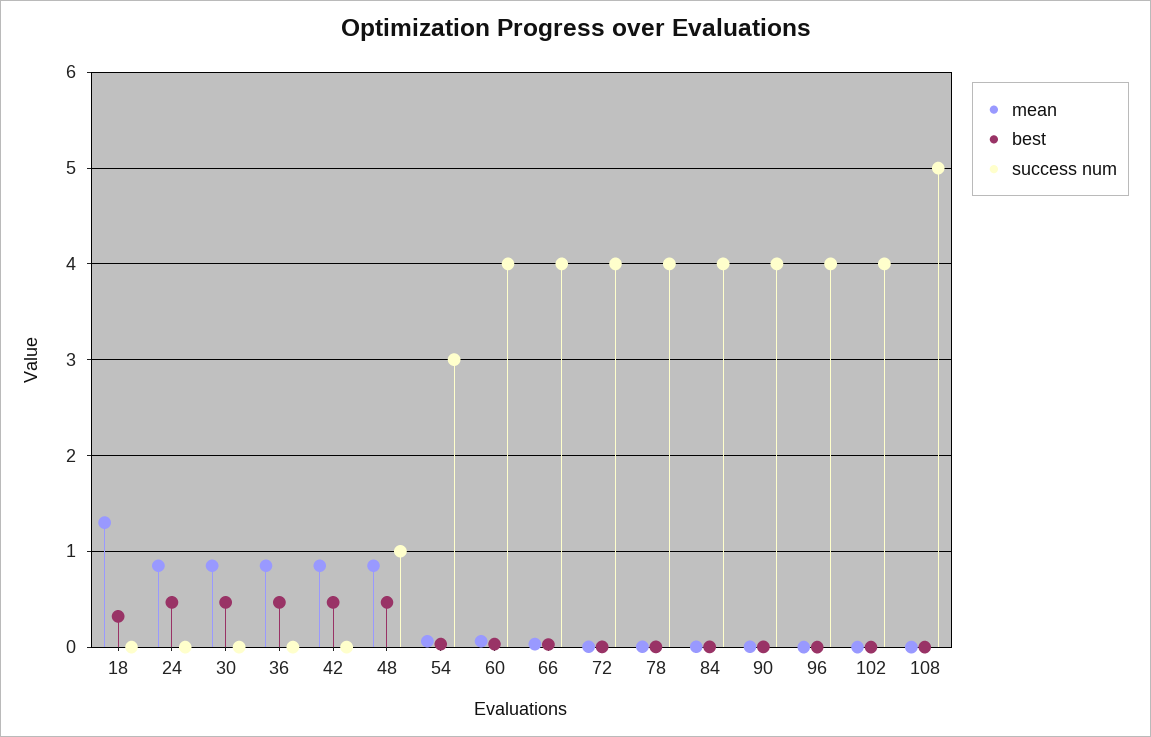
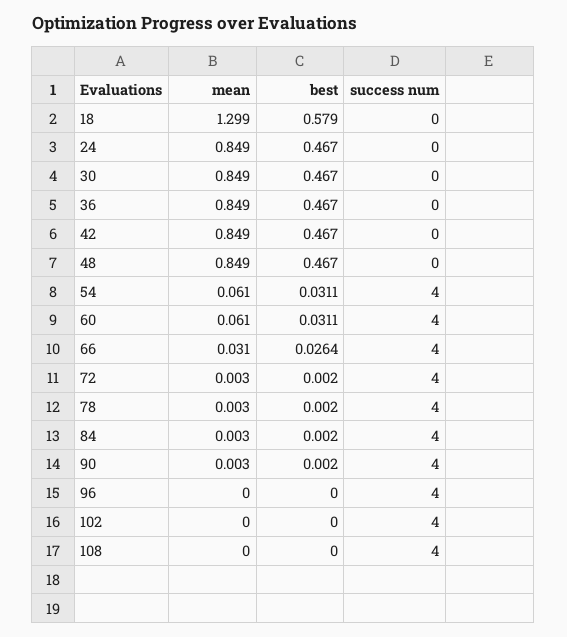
  {
    "mean": {
      "18": 1.299,
      "24": 0.849,
      "30": 0.849,
      "36": 0.849,
      "42": 0.849,
      "48": 0.849,
      "54": 0.061,
      "60": 0.061,
      "66": 0.031,
      "72": 0.003,
      "78": 0.003,
      "84": 0.003,
      "90": 0.003,
      "96": 0,
      "102": 0,
      "108": 0
    },
    "best": {
-     "18": 0.3,
+     "18": 0.579,
      "24": 0.467,
      "30": 0.467,
      "36": 0.467,
      "42": 0.467,
      "48": 0.467,
      "54": 0.0311,
      "60": 0.0311,
      "66": 0.0264,
      "72": 0.002,
      "78": 0.002,
      "84": 0.002,
      "90": 0.002,
      "96": 0,
      "102": 0,
      "108": 0
    },
    "success num": {
      "18": 0,
      "24": 0,
      "30": 0,
      "36": 0,
      "42": 0,
-     "48": 1,
+     "48": 0,
-     "54": 3,
+     "54": 4,
      "60": 4,
      "66": 4,
      "72": 4,
      "78": 4,
      "84": 4,
      "90": 4,
      "96": 4,
      "102": 4,
-     "108": 5
+     "108": 4
    }
  }

